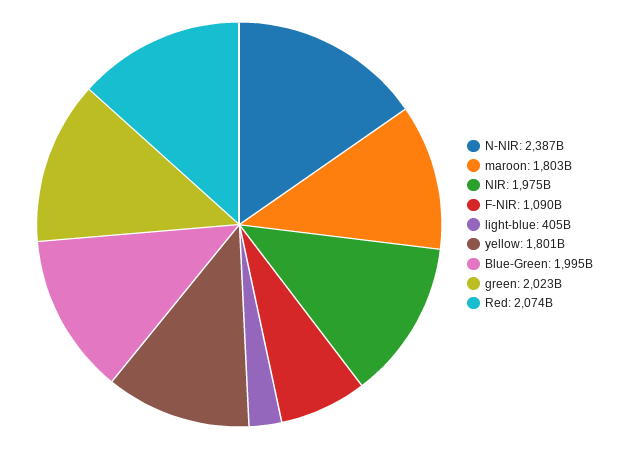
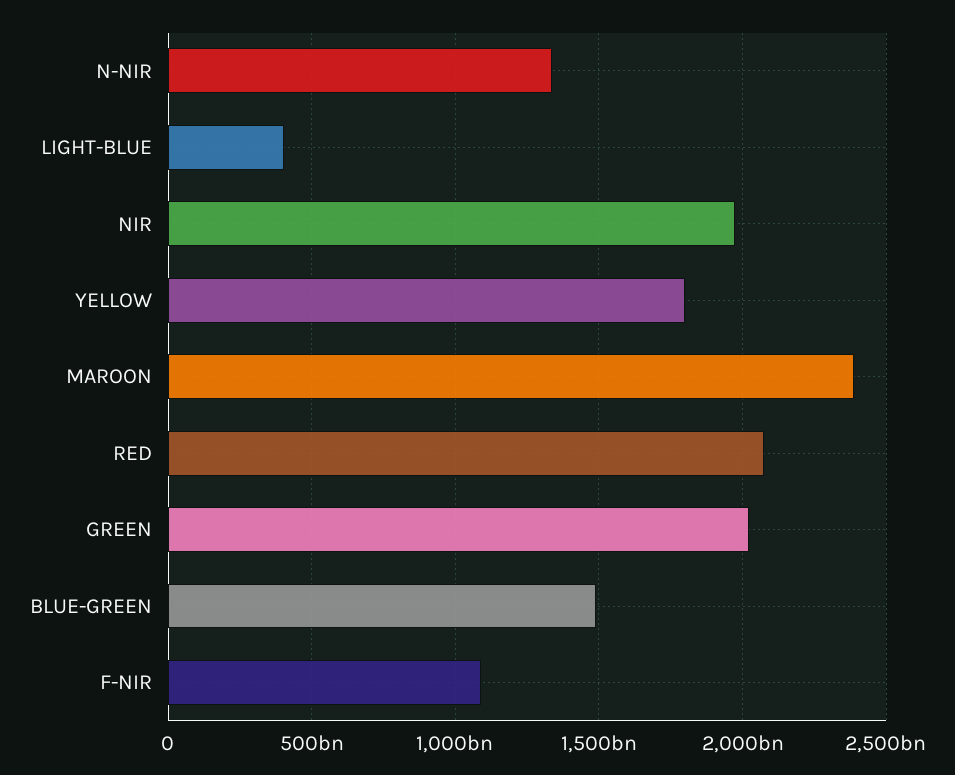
  {
-   "N-NIR": 2387000000000,
+   "N-NIR": 1350000000000,
-   "maroon": 1803000000000,
+   "maroon": 2400000000000,
    "NIR": 1975000000000,
    "F-NIR": 1090000000000,
    "light-blue": 405000000000,
    "yellow": 1801000000000,
-   "Blue-Green": 1995000000000,
+   "Blue-Green": 1500000000000,
    "green": 2023000000000,
    "Red": 2074000000000
  }

